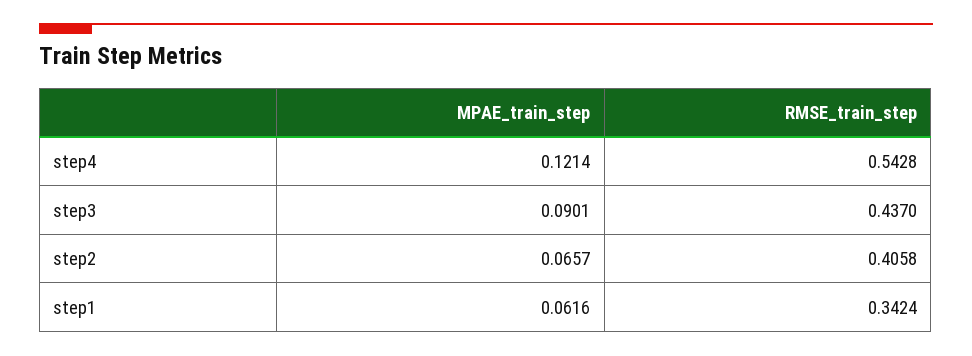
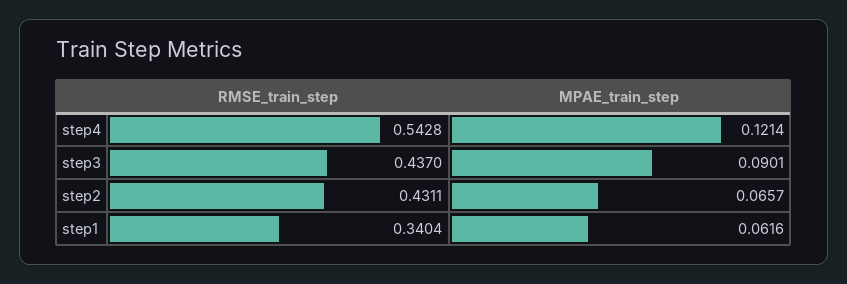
  {
    "MPAE_train_step": {
      "step4": 0.1214,
      "step3": 0.0901,
      "step2": 0.0657,
      "step1": 0.0616
    },
    "RMSE_train_step": {
      "step4": 0.5428,
      "step3": 0.437,
-     "step2": 0.4058,
+     "step2": 0.4311,
-     "step1": 0.3424
+     "step1": 0.3404
    }
  }

